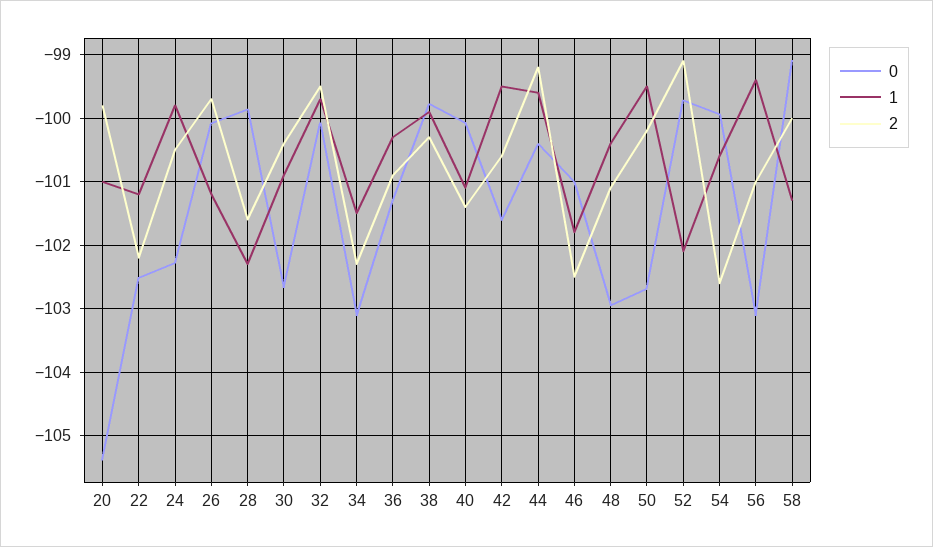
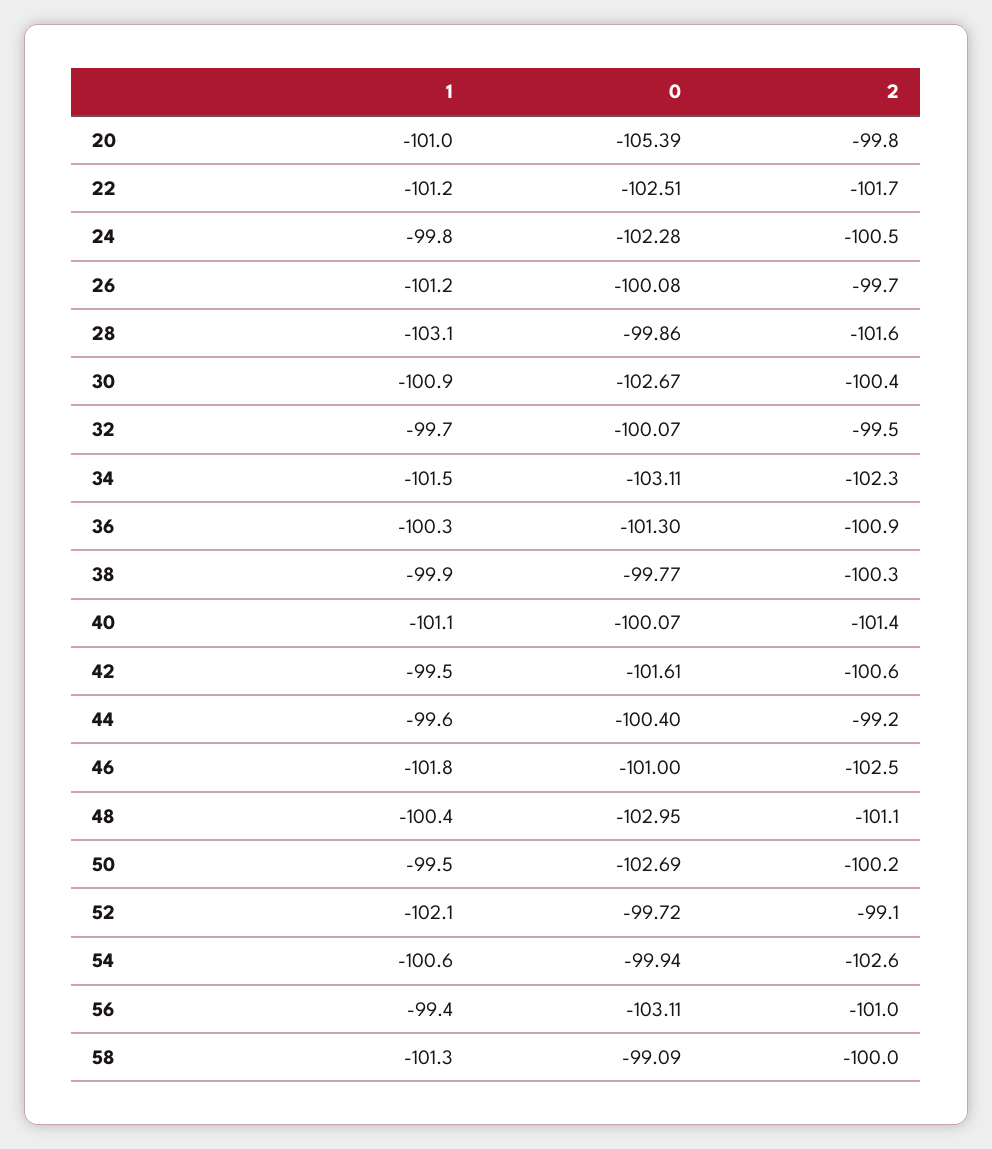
  {
    "0": {
      "20": -105.39,
      "22": -102.51,
      "24": -102.28,
      "26": -100.08,
      "28": -99.86,
      "30": -102.67,
      "32": -100.07,
      "34": -103.11,
      "36": -101.3,
      "38": -99.77,
      "40": -100.07,
      "42": -101.61,
      "44": -100.4,
      "46": -101,
      "48": -102.95,
      "50": -102.69,
      "52": -99.72,
      "54": -99.94,
      "56": -103.11,
      "58": -99.09
    },
    "1": {
      "20": -101,
      "22": -101.2,
      "24": -99.8,
      "26": -101.2,
-     "28": -102.3,
+     "28": -103.1,
      "30": -100.9,
      "32": -99.7,
      "34": -101.5,
      "36": -100.3,
      "38": -99.9,
      "40": -101.1,
      "42": -99.5,
      "44": -99.6,
      "46": -101.8,
      "48": -100.4,
      "50": -99.5,
      "52": -102.1,
      "54": -100.6,
      "56": -99.4,
      "58": -101.3
    },
    "2": {
      "20": -99.8,
-     "22": -102.2,
+     "22": -101.7,
      "24": -100.5,
      "26": -99.7,
      "28": -101.6,
      "30": -100.4,
      "32": -99.5,
      "34": -102.3,
      "36": -100.9,
      "38": -100.3,
      "40": -101.4,
      "42": -100.6,
      "44": -99.2,
      "46": -102.5,
      "48": -101.1,
      "50": -100.2,
      "52": -99.1,
      "54": -102.6,
      "56": -101,
      "58": -100
    }
  }

